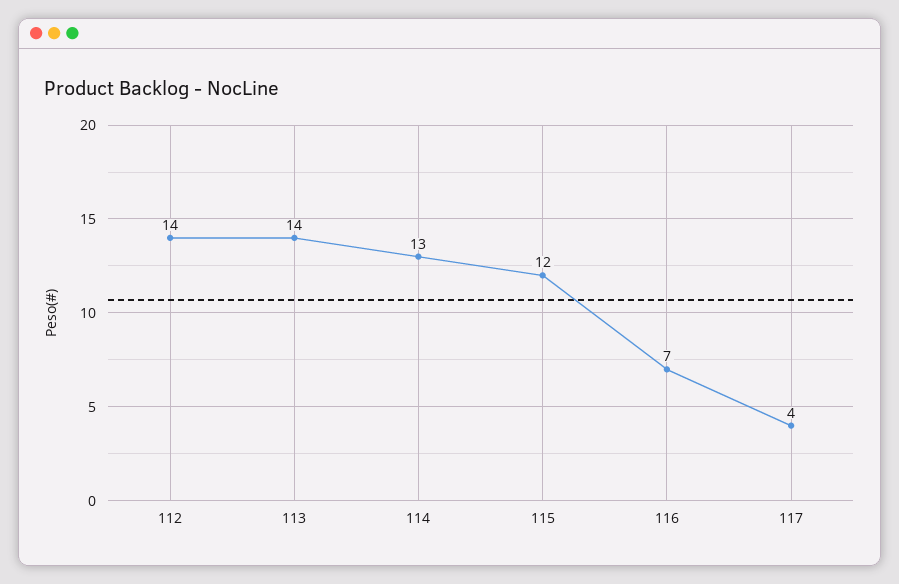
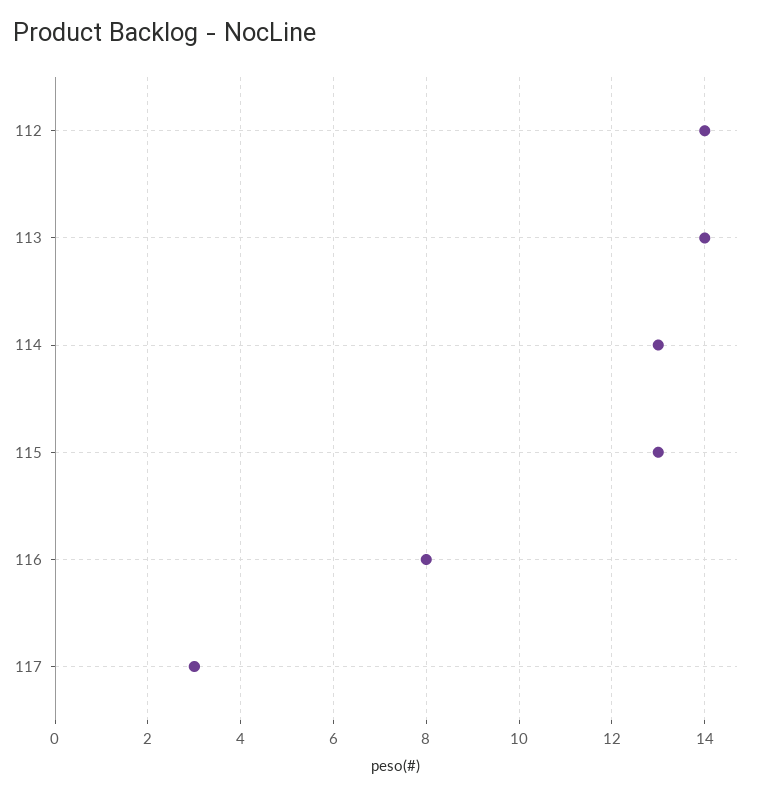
  {
    "112": 14,
    "113": 14,
    "114": 13,
-   "115": 12,
+   "115": 13,
-   "116": 7,
+   "116": 8,
-   "117": 4
+   "117": 3
  }

